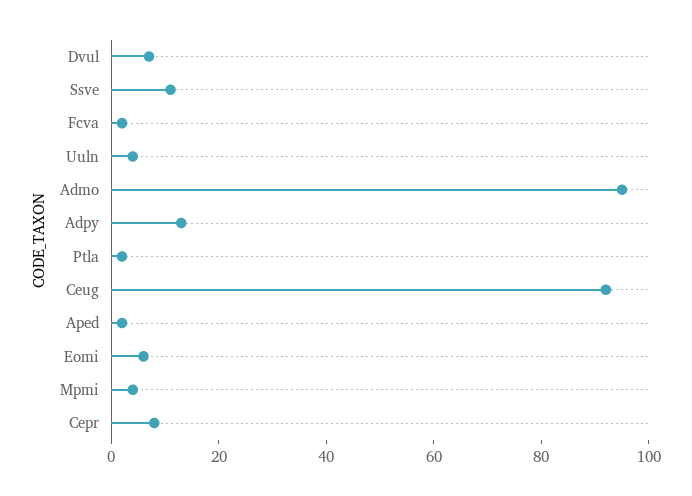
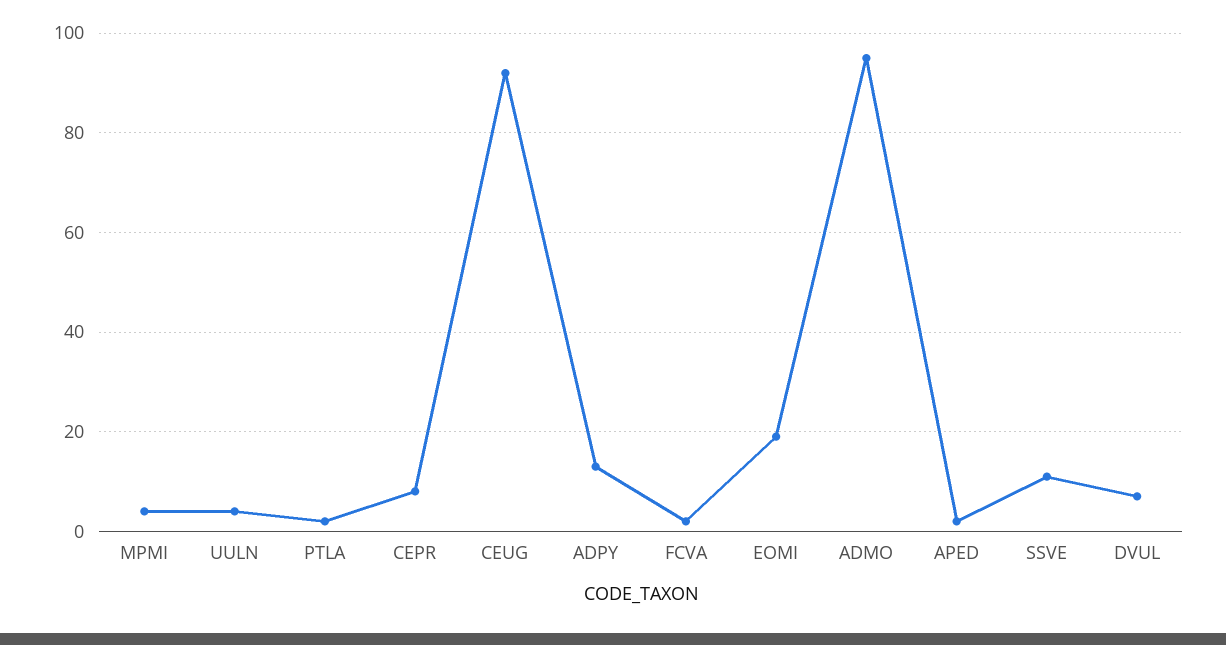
  {
    "Dvul": 5,
    "Ssve": 10,
    "Fcva": 0,
    "Uuln": 5,
    "Admo": 95,
    "Adpy": 15,
    "Ptla": 0,
    "Ceug": 90,
    "Aped": 0,
-   "Eomi": 5,
+   "Eomi": 20,
    "Mpmi": 5,
    "Cepr": 10
  }

